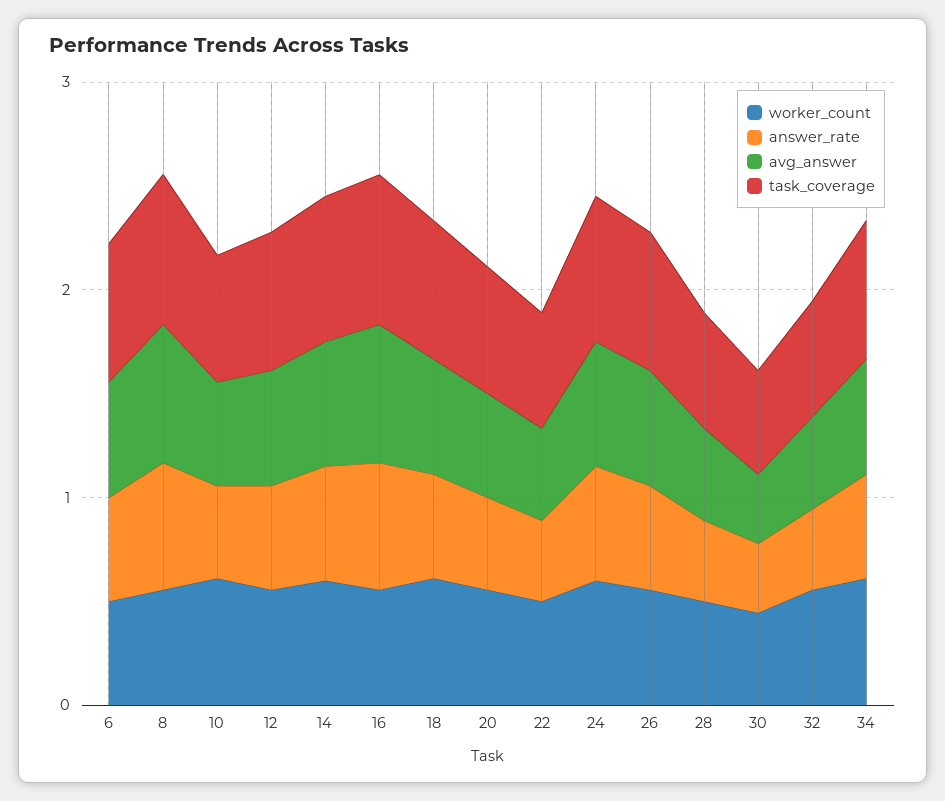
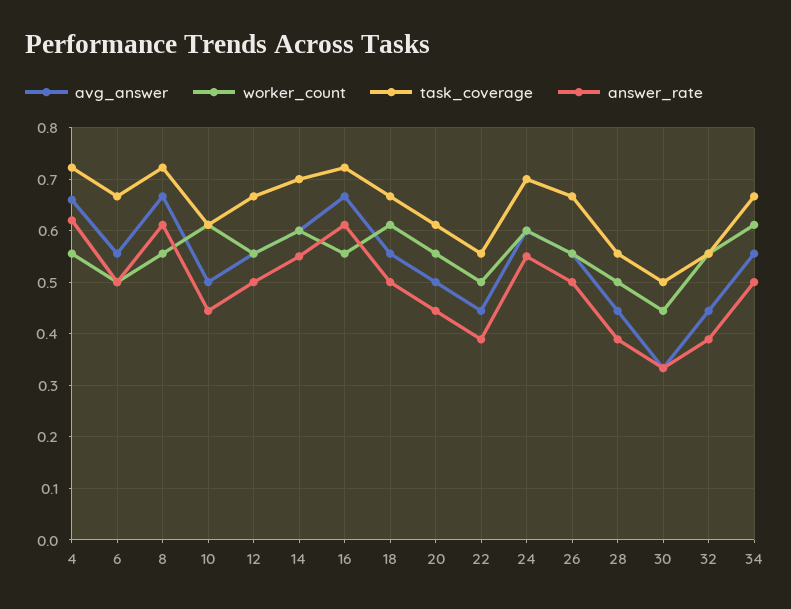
  {
    "worker_count": {
      "6": 0.5,
      "8": 0.56,
      "10": 0.62,
      "12": 0.56,
      "14": 0.6,
      "16": 0.56,
      "18": 0.62,
      "20": 0.56,
      "22": 0.5,
      "24": 0.6,
      "26": 0.56,
      "28": 0.5,
      "30": 0.44,
      "32": 0.56,
-     "34": 0.62
+     "34": 0.62,
+     "4": 0.56
    },
    "answer_rate": {
      "6": 0.5,
      "8": 0.62,
      "10": 0.44,
      "12": 0.5,
      "14": 0.56,
      "16": 0.62,
      "18": 0.5,
      "20": 0.44,
      "22": 0.38,
      "24": 0.56,
      "26": 0.5,
      "28": 0.38,
      "30": 0.34,
      "32": 0.38,
-     "34": 0.5
+     "34": 0.5,
+     "4": 0.62
    },
    "avg_answer": {
      "6": 0.56,
      "8": 0.66,
      "10": 0.5,
      "12": 0.56,
      "14": 0.6,
      "16": 0.66,
      "18": 0.56,
      "20": 0.5,
      "22": 0.44,
      "24": 0.6,
      "26": 0.56,
      "28": 0.44,
      "30": 0.34,
      "32": 0.44,
-     "34": 0.56
+     "34": 0.56,
+     "4": 0.66
    },
    "task_coverage": {
      "6": 0.66,
      "8": 0.72,
      "10": 0.62,
      "12": 0.66,
      "14": 0.7,
      "16": 0.72,
      "18": 0.66,
      "20": 0.62,
      "22": 0.56,
      "24": 0.7,
      "26": 0.66,
      "28": 0.56,
      "30": 0.5,
      "32": 0.56,
-     "34": 0.66
+     "34": 0.66,
+     "4": 0.72
    }
  }

